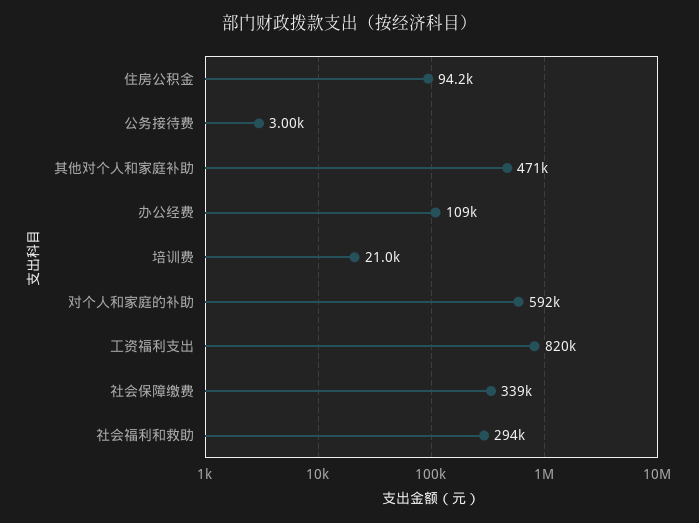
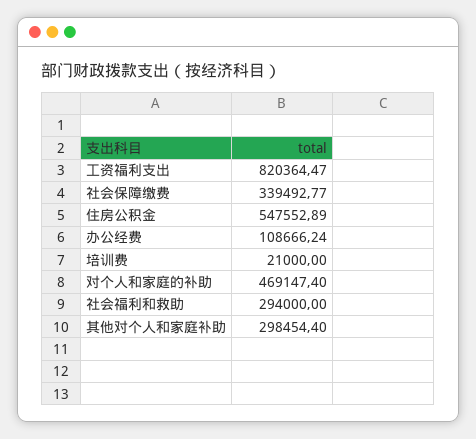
  {
-   "住房公积金": 94200,
+   "住房公积金": 547552.89,
-   "公务接待费": 3000,
-   "其他对个人和家庭补助": 471000,
+   "其他对个人和家庭补助": 298454.4,
    "办公经费": 108666.24,
    "培训费": 21000,
-   "对个人和家庭的补助": 592000,
+   "对个人和家庭的补助": 469147.4,
    "工资福利支出": 820364.47,
    "社会保障缴费": 339492.77,
    "社会福利和救助": 294000
  }

